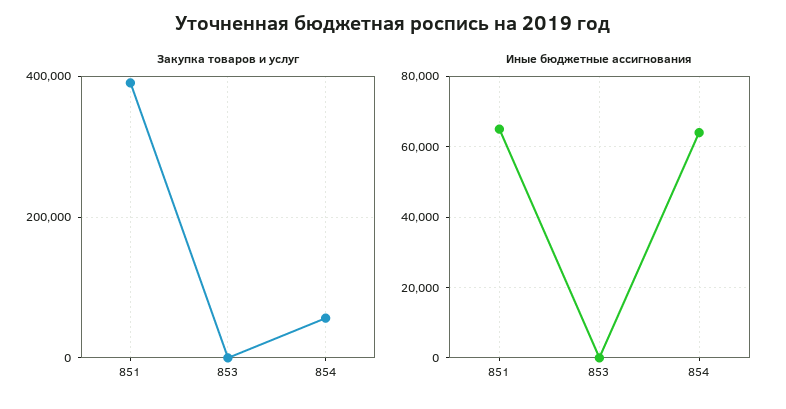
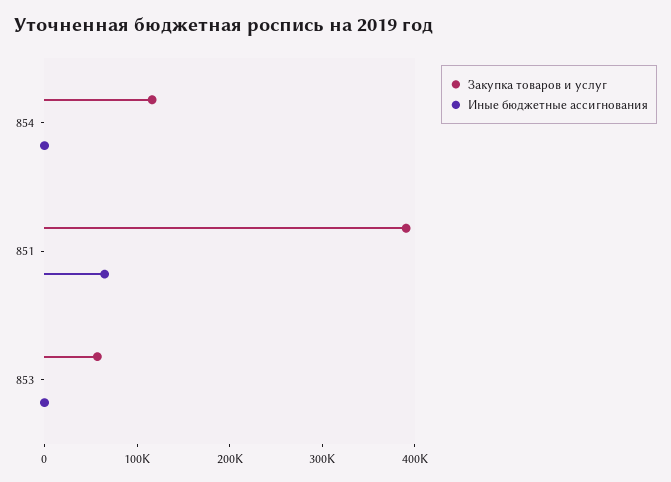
  {
    "Закупка товаров и услуг": {
      "851": 400000,
-     "853": 0,
+     "853": 60000,
-     "854": 60000
+     "854": 120000
    },
    "Иные бюджетные ассигнования": {
      "851": 66000,
      "853": 0,
-     "854": 64000
+     "854": 0
    }
  }

